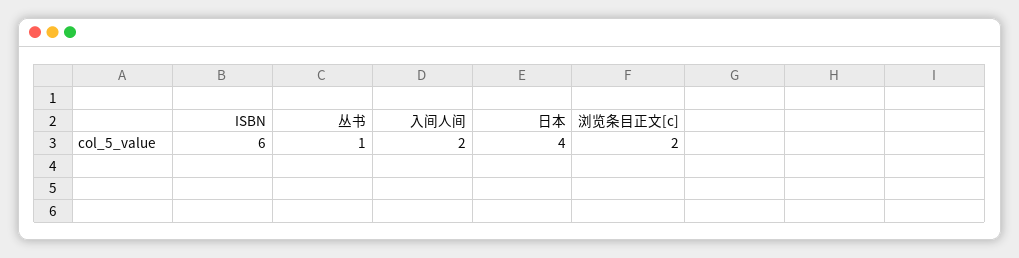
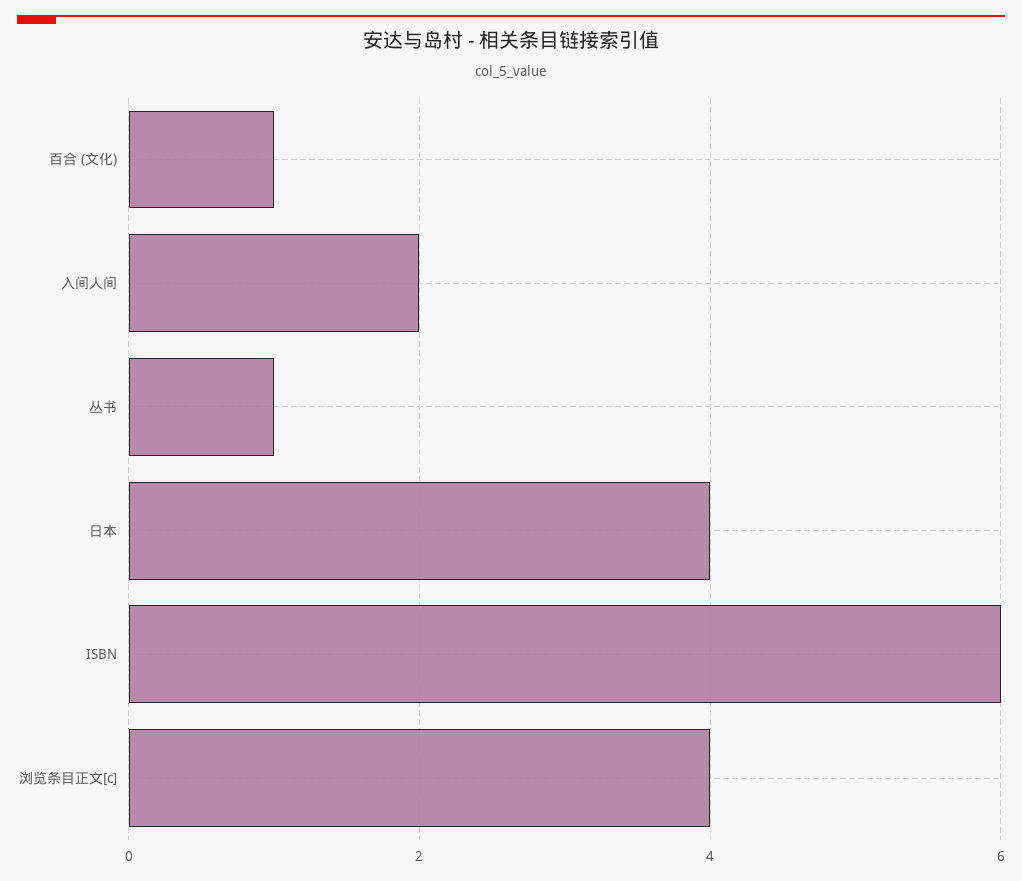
  {
    "ISBN": 6,
    "丛书": 1,
    "入间人间": 2,
    "日本": 4,
-   "浏览条目正文[c]": 2
+   "浏览条目正文[c]": 4,
+   "百合 (文化)": 1
  }

